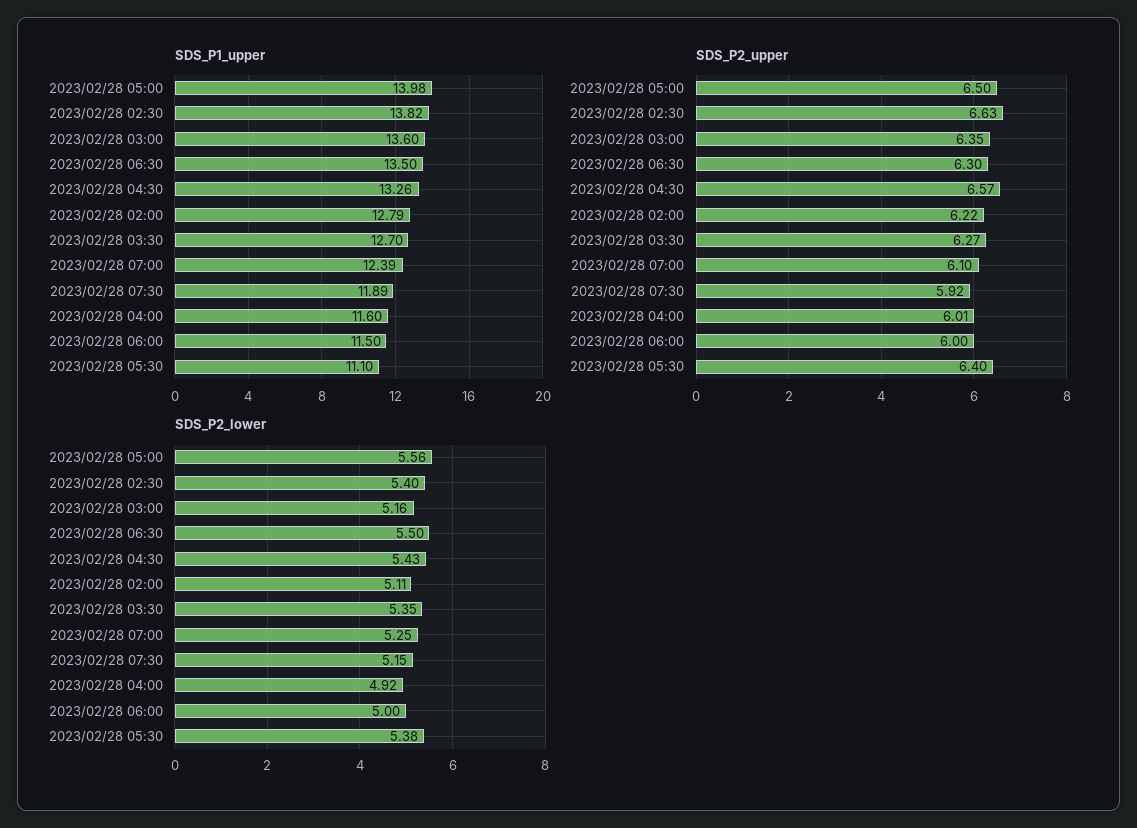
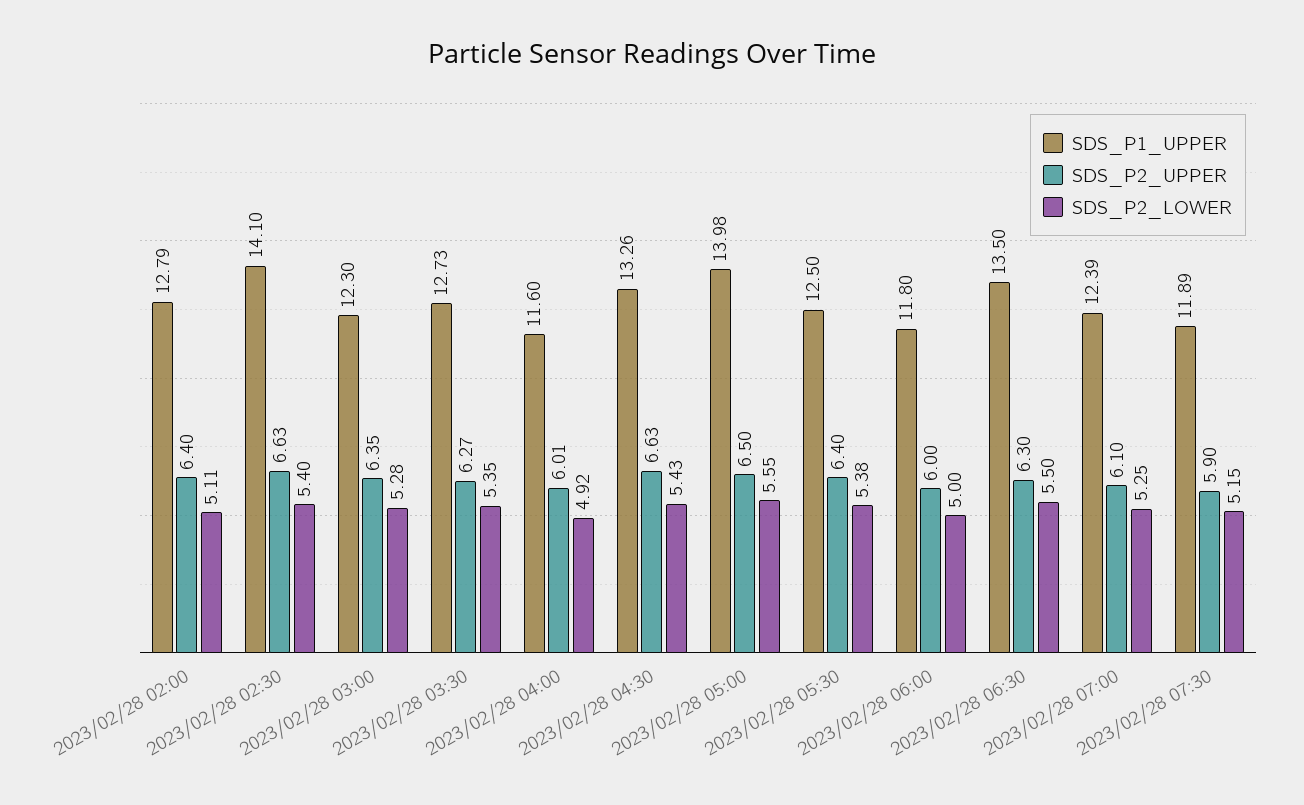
  {
    "SDS_P1_upper": {
      "2023/02/28 05:00": 13.98,
-     "2023/02/28 02:30": 13.82,
+     "2023/02/28 02:30": 14.1,
-     "2023/02/28 03:00": 13.6,
+     "2023/02/28 03:00": 12.3,
      "2023/02/28 06:30": 13.5,
      "2023/02/28 04:30": 13.26,
      "2023/02/28 02:00": 12.79,
-     "2023/02/28 03:30": 12.7,
+     "2023/02/28 03:30": 12.73,
      "2023/02/28 07:00": 12.39,
      "2023/02/28 07:30": 11.89,
      "2023/02/28 04:00": 11.6,
-     "2023/02/28 06:00": 11.5,
+     "2023/02/28 06:00": 11.8,
-     "2023/02/28 05:30": 11.1
+     "2023/02/28 05:30": 12.5
    },
    "SDS_P2_upper": {
      "2023/02/28 05:00": 6.5,
      "2023/02/28 02:30": 6.63,
      "2023/02/28 03:00": 6.35,
      "2023/02/28 06:30": 6.3,
-     "2023/02/28 04:30": 6.57,
+     "2023/02/28 04:30": 6.63,
-     "2023/02/28 02:00": 6.22,
+     "2023/02/28 02:00": 6.4,
      "2023/02/28 03:30": 6.27,
      "2023/02/28 07:00": 6.1,
-     "2023/02/28 07:30": 5.92,
+     "2023/02/28 07:30": 5.9,
      "2023/02/28 04:00": 6.01,
      "2023/02/28 06:00": 6,
      "2023/02/28 05:30": 6.4
    },
    "SDS_P2_lower": {
-     "2023/02/28 05:00": 5.56,
+     "2023/02/28 05:00": 5.55,
      "2023/02/28 02:30": 5.4,
-     "2023/02/28 03:00": 5.16,
+     "2023/02/28 03:00": 5.28,
      "2023/02/28 06:30": 5.5,
      "2023/02/28 04:30": 5.43,
      "2023/02/28 02:00": 5.11,
      "2023/02/28 03:30": 5.35,
      "2023/02/28 07:00": 5.25,
      "2023/02/28 07:30": 5.15,
      "2023/02/28 04:00": 4.92,
      "2023/02/28 06:00": 5,
      "2023/02/28 05:30": 5.38
    }
  }

